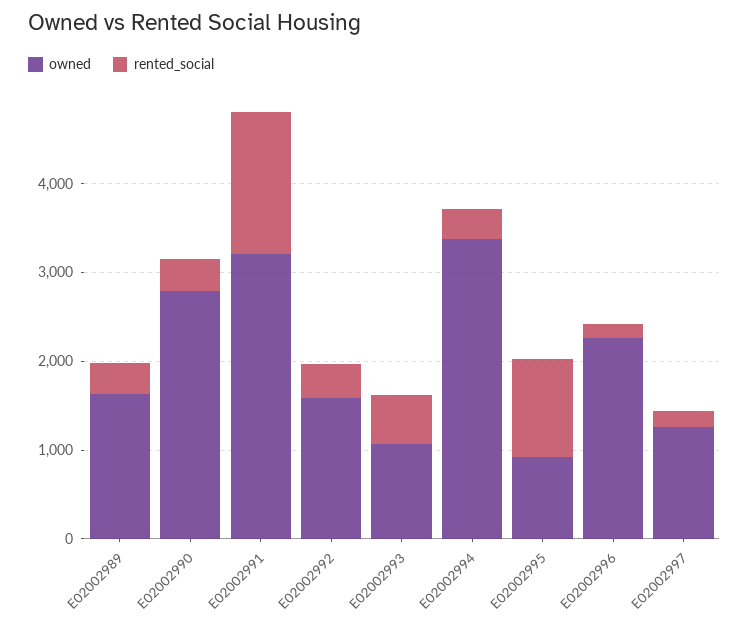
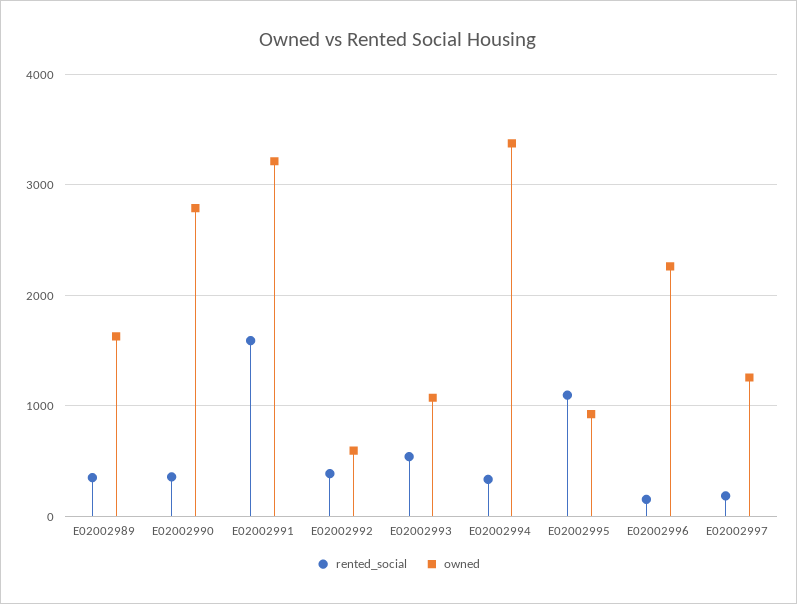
  {
    "owned": {
      "E02002989": 1600,
      "E02002990": 2800,
      "E02002991": 3200,
-     "E02002992": 1600,
+     "E02002992": 600,
      "E02002993": 1100,
      "E02002994": 3400,
      "E02002995": 900,
      "E02002996": 2300,
      "E02002997": 1300
    },
    "rented_social": {
      "E02002989": 400,
      "E02002990": 400,
      "E02002991": 1600,
      "E02002992": 400,
      "E02002993": 500,
      "E02002994": 300,
      "E02002995": 1100,
      "E02002996": 200,
      "E02002997": 200
    }
  }

